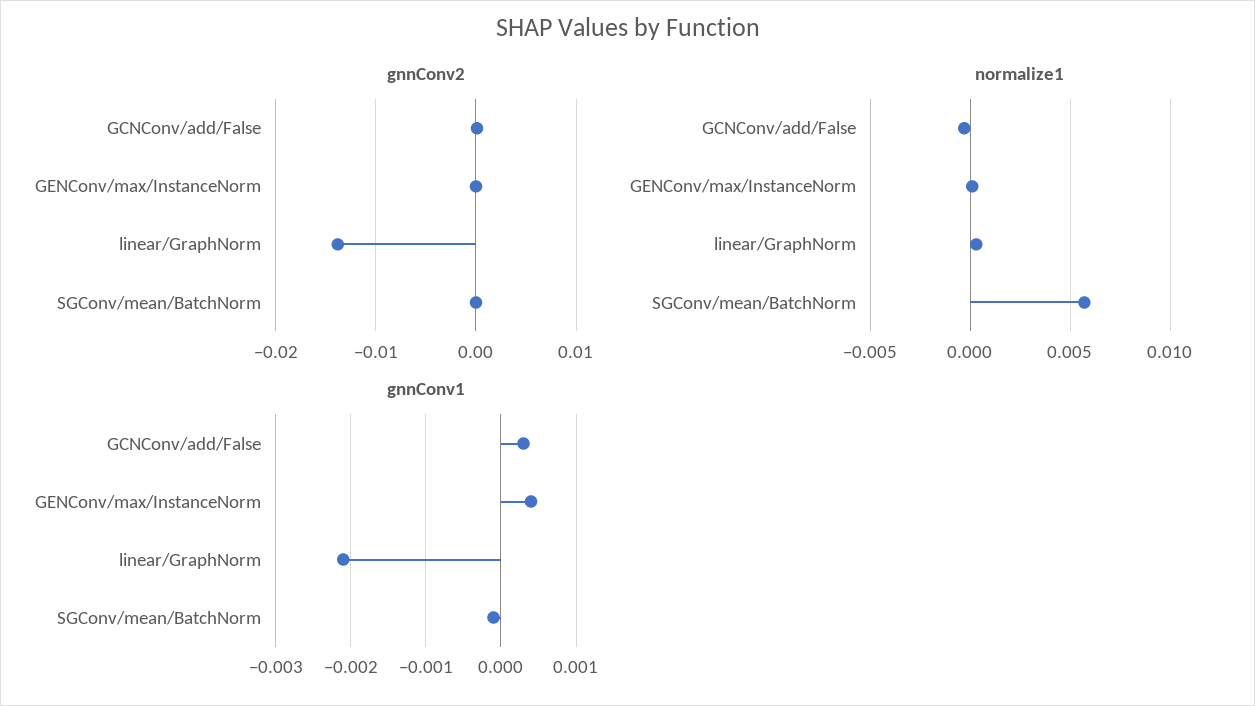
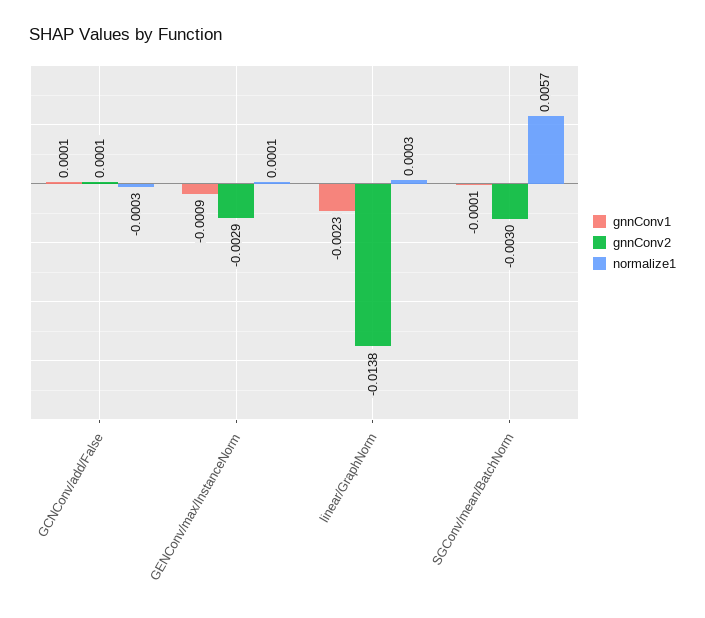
  {
    "gnnConv2": {
      "GCNConv/add/False": 0.0001,
-     "GENConv/max/InstanceNorm": 0,
+     "GENConv/max/InstanceNorm": -0.0029,
      "linear/GraphNorm": -0.0138,
-     "SGConv/mean/BatchNorm": 0
+     "SGConv/mean/BatchNorm": -0.003
    },
    "normalize1": {
      "GCNConv/add/False": -0.0003,
      "GENConv/max/InstanceNorm": 0.0001,
      "linear/GraphNorm": 0.0003,
      "SGConv/mean/BatchNorm": 0.0057
    },
    "gnnConv1": {
-     "GCNConv/add/False": 0.0003,
+     "GCNConv/add/False": 0.0001,
-     "GENConv/max/InstanceNorm": 0.0004,
+     "GENConv/max/InstanceNorm": -0.0009,
-     "linear/GraphNorm": -0.0021,
+     "linear/GraphNorm": -0.0023,
      "SGConv/mean/BatchNorm": -0.0001
    }
  }

